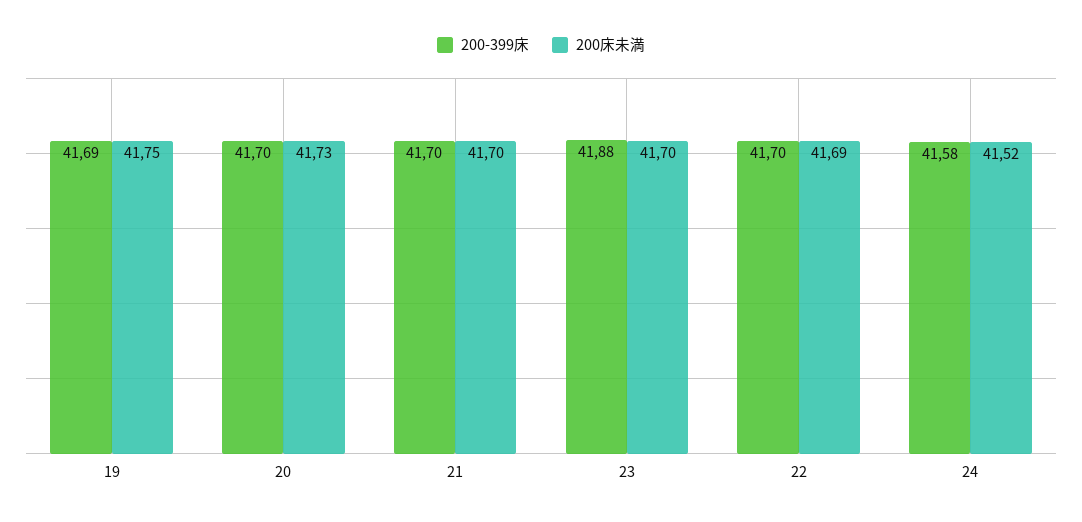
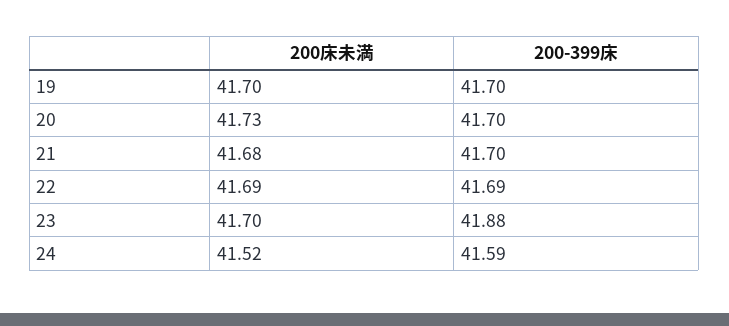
  {
    "200-399床": {
-     "19": 41.69,
+     "19": 41.7,
      "20": 41.7,
      "21": 41.7,
      "23": 41.88,
-     "22": 41.7,
+     "22": 41.69,
-     "24": 41.58
+     "24": 41.59
    },
    "200床未満": {
-     "19": 41.75,
+     "19": 41.7,
      "20": 41.73,
-     "21": 41.7,
+     "21": 41.68,
      "23": 41.7,
      "22": 41.69,
      "24": 41.52
    }
  }

